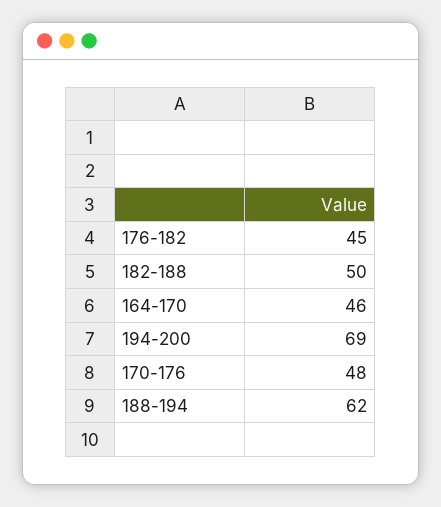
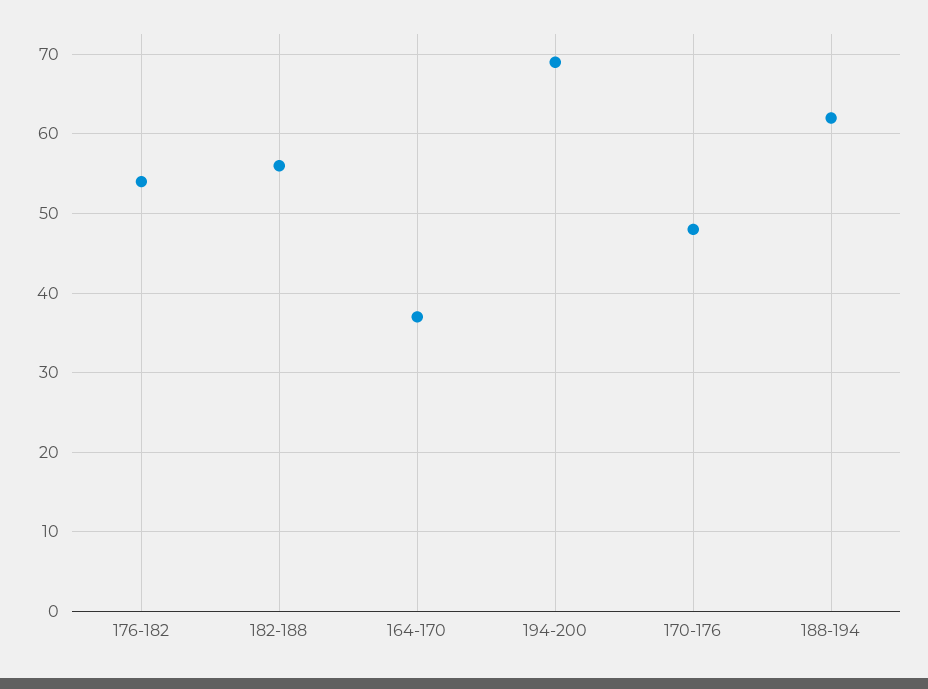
  {
-   "176-182": 45,
+   "176-182": 54,
-   "182-188": 50,
+   "182-188": 56,
-   "164-170": 46,
+   "164-170": 37,
    "194-200": 69,
    "170-176": 48,
    "188-194": 62
  }

